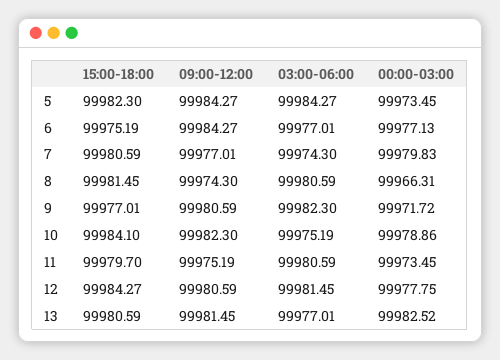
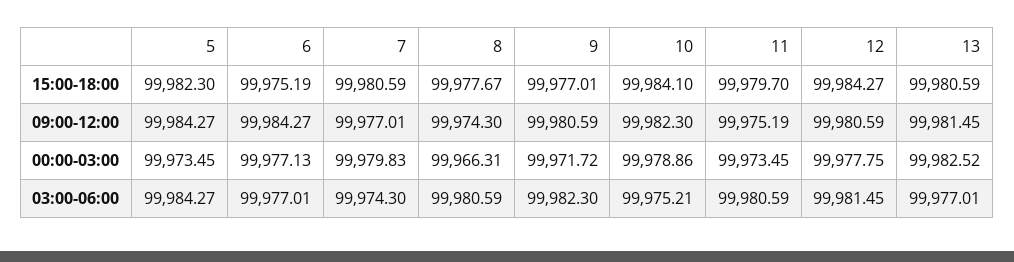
  {
    "15:00-18:00": {
      "5": 99982.3,
      "6": 99975.19,
      "7": 99980.59,
-     "8": 99981.45,
+     "8": 99977.67,
      "9": 99977.01,
      "10": 99984.1,
      "11": 99979.7,
      "12": 99984.27,
      "13": 99980.59
    },
    "09:00-12:00": {
      "5": 99984.27,
      "6": 99984.27,
      "7": 99977.01,
      "8": 99974.3,
      "9": 99980.59,
      "10": 99982.3,
      "11": 99975.19,
      "12": 99980.59,
      "13": 99981.45
    },
    "03:00-06:00": {
      "5": 99984.27,
      "6": 99977.01,
      "7": 99974.3,
      "8": 99980.59,
      "9": 99982.3,
-     "10": 99975.19,
+     "10": 99975.21,
      "11": 99980.59,
      "12": 99981.45,
      "13": 99977.01
    },
    "00:00-03:00": {
      "5": 99973.45,
      "6": 99977.13,
      "7": 99979.83,
      "8": 99966.31,
      "9": 99971.72,
      "10": 99978.86,
      "11": 99973.45,
      "12": 99977.75,
      "13": 99982.52
    }
  }

